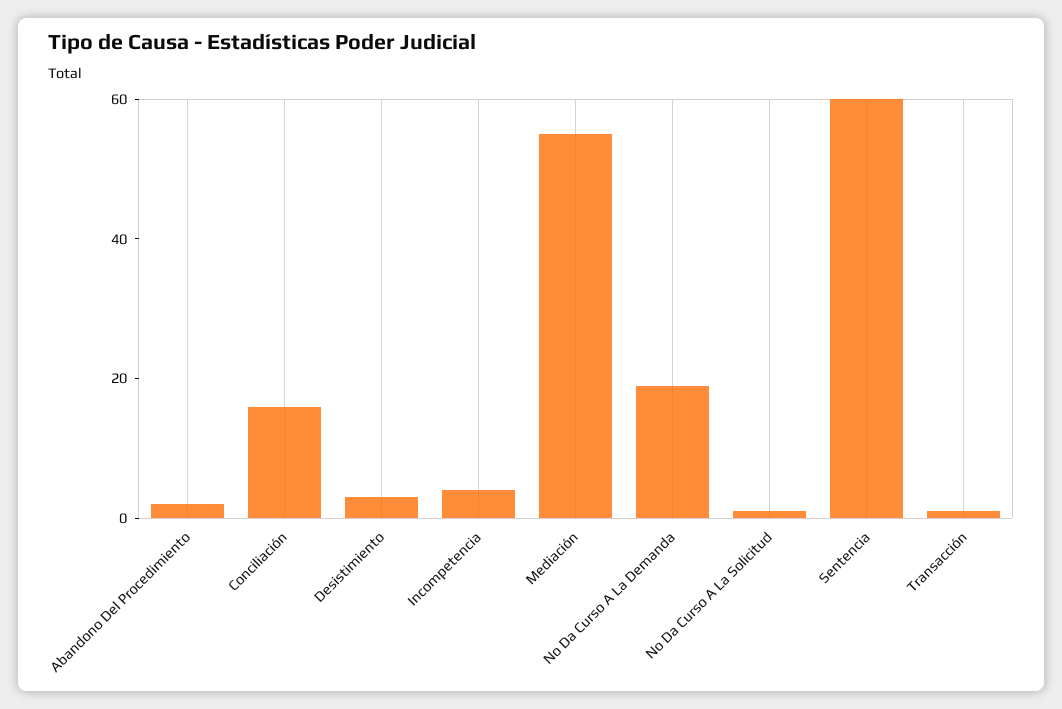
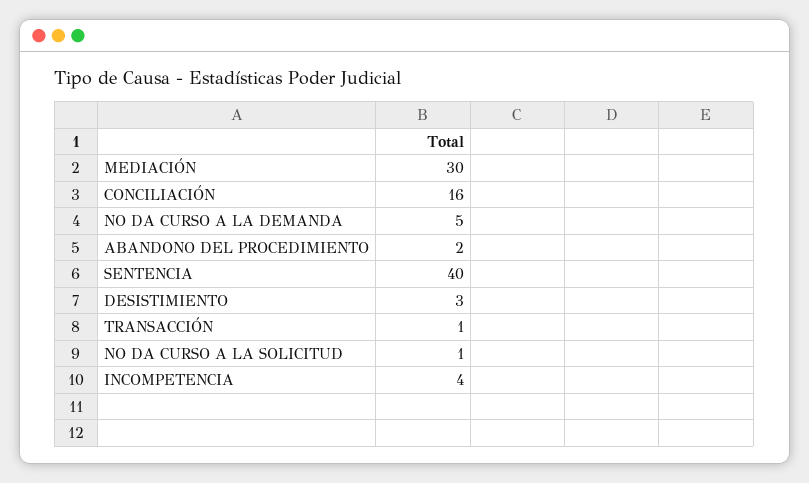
  {
    "Abandono Del Procedimiento": 2,
    "Conciliación": 16,
    "Desistimiento": 3,
    "Incompetencia": 4,
-   "Mediación": 55,
+   "Mediación": 30,
-   "No Da Curso A La Demanda": 20,
+   "No Da Curso A La Demanda": 5,
    "No Da Curso A La Solicitud": 1,
-   "Sentencia": 60,
+   "Sentencia": 40,
    "Transacción": 1
  }

